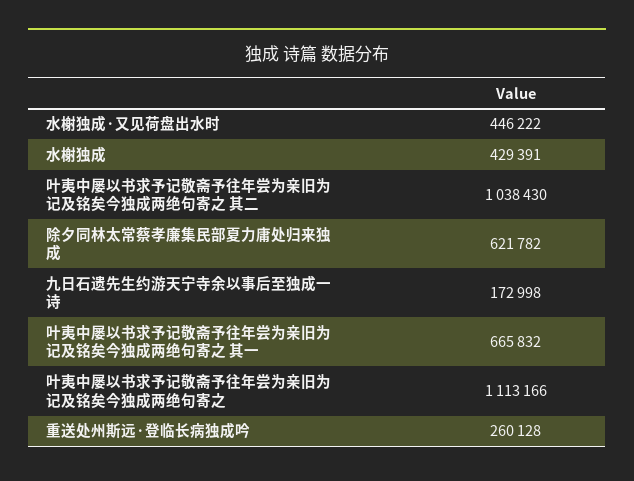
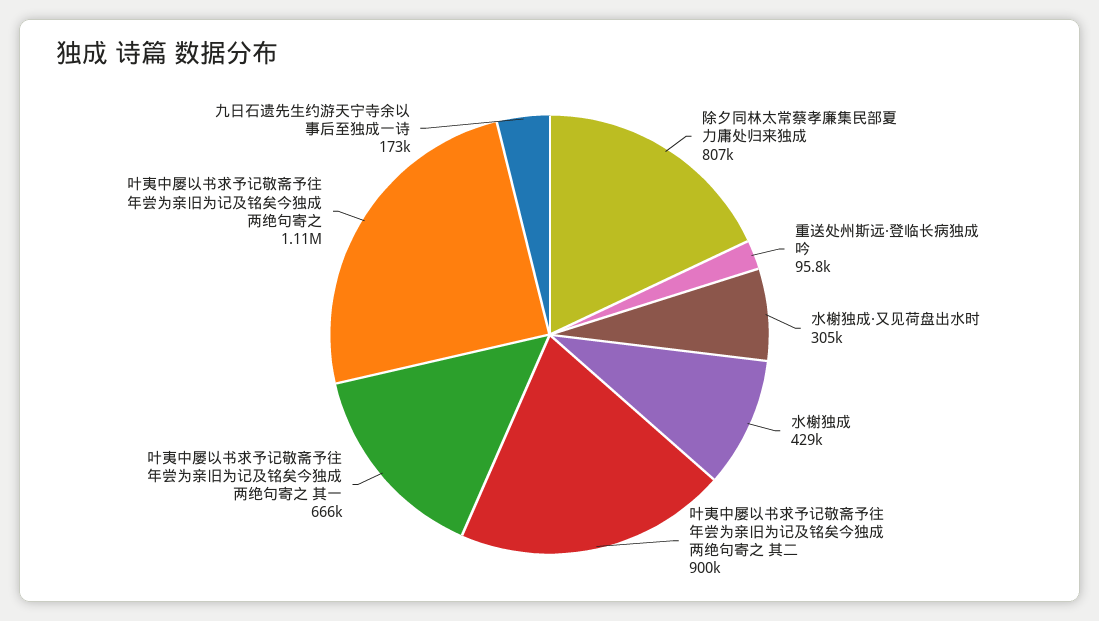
  {
-   "水榭独成·又见荷盘出水时": 446222,
+   "水榭独成·又见荷盘出水时": 305000,
    "水榭独成": 429391,
-   "叶夷中屡以书求予记敬斋予往年尝为亲旧为记及铭矣今独成两绝句寄之 其二": 1038430,
+   "叶夷中屡以书求予记敬斋予往年尝为亲旧为记及铭矣今独成两绝句寄之 其二": 900000,
-   "除夕同林太常蔡孝廉集民部夏力庸处归来独成": 621782,
+   "除夕同林太常蔡孝廉集民部夏力庸处归来独成": 807000,
    "九日石遗先生约游天宁寺余以事后至独成一诗": 172998,
    "叶夷中屡以书求予记敬斋予往年尝为亲旧为记及铭矣今独成两绝句寄之 其一": 665832,
    "叶夷中屡以书求予记敬斋予往年尝为亲旧为记及铭矣今独成两绝句寄之": 1113166,
-   "重送处州斯远·登临长病独成吟": 260128
+   "重送处州斯远·登临长病独成吟": 95800
  }

